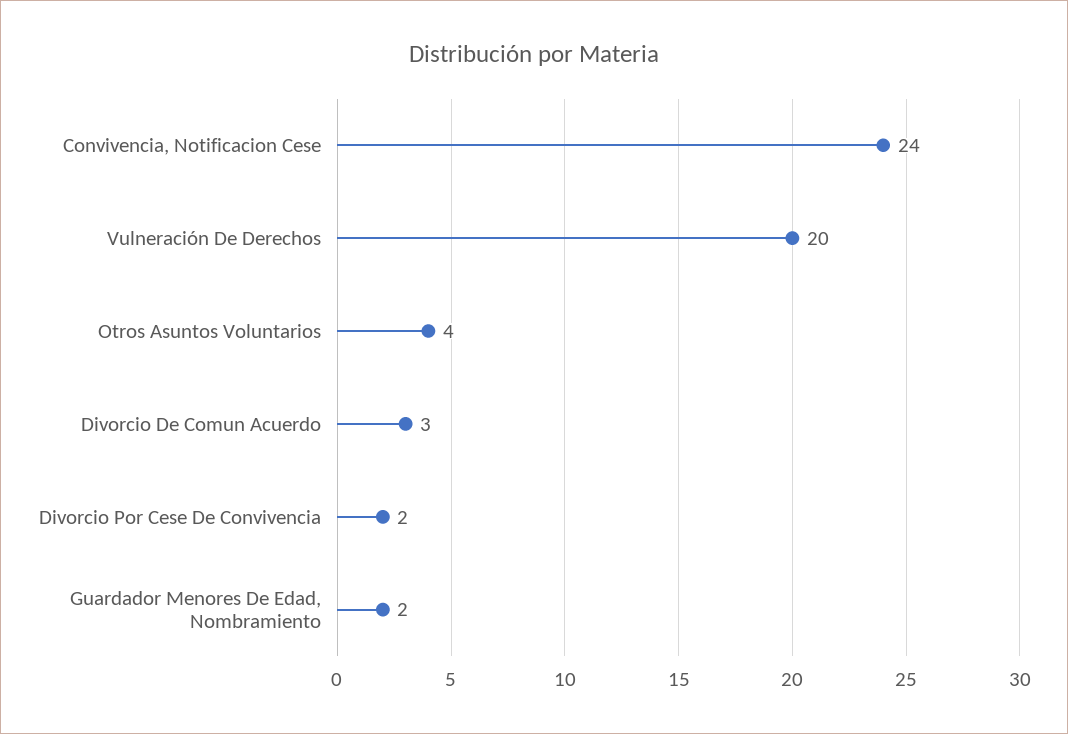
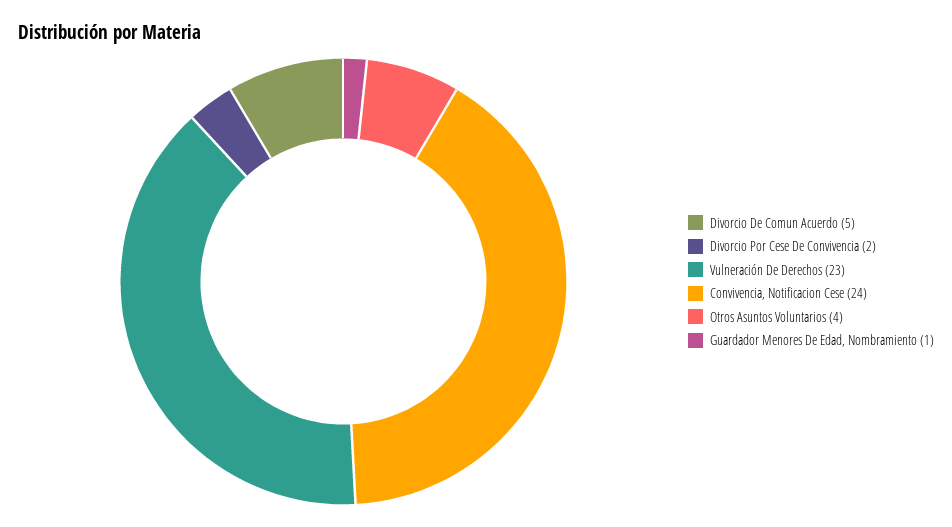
  {
    "Convivencia, Notificacion Cese": 24,
-   "Vulneración De Derechos": 20,
+   "Vulneración De Derechos": 23,
    "Otros Asuntos Voluntarios": 4,
-   "Divorcio De Comun Acuerdo": 3,
+   "Divorcio De Comun Acuerdo": 5,
    "Divorcio Por Cese De Convivencia": 2,
-   "Guardador Menores De Edad, Nombramiento": 2
+   "Guardador Menores De Edad, Nombramiento": 1
  }

